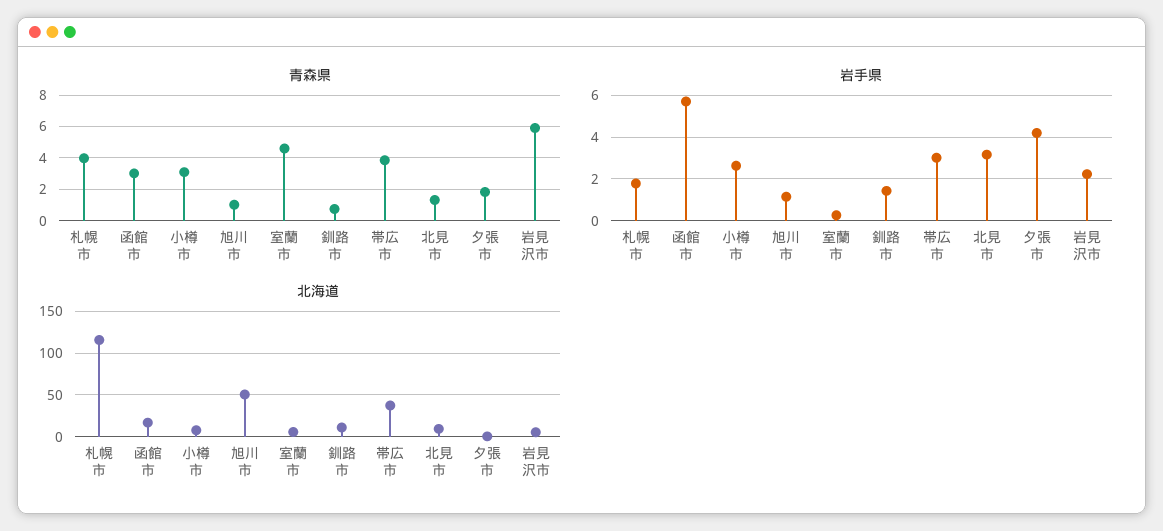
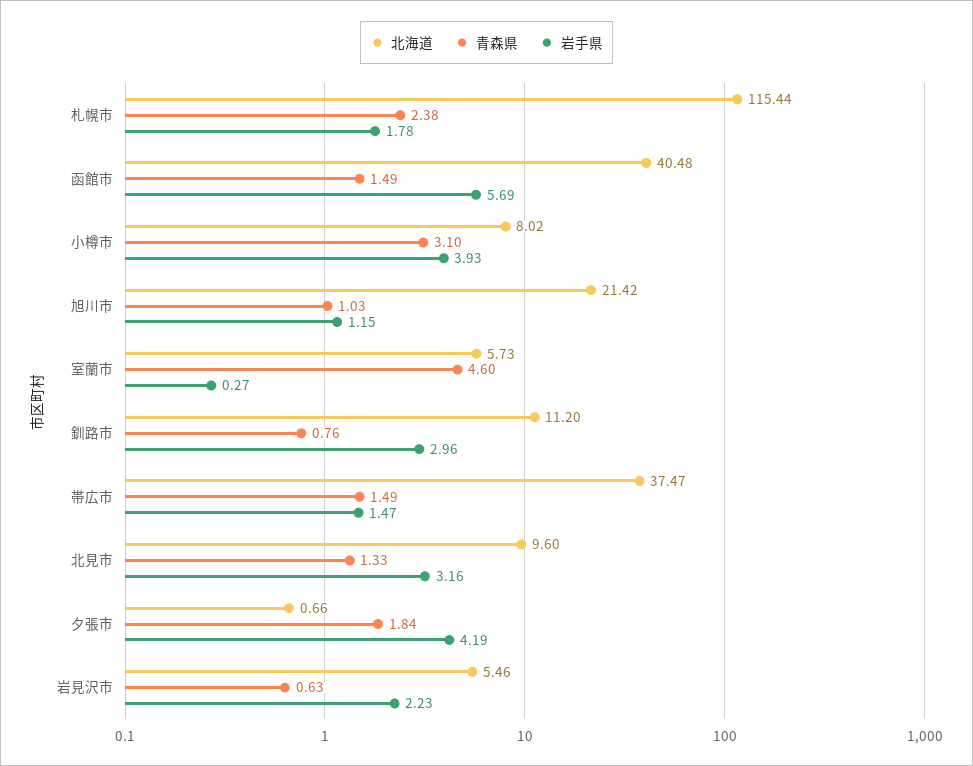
  {
    "青森県": {
-     "札幌市": 4,
+     "札幌市": 2.38,
-     "函館市": 3,
+     "函館市": 1.49,
      "小樽市": 3.1,
      "旭川市": 1.03,
      "室蘭市": 4.6,
      "釧路市": 0.76,
-     "帯広市": 4,
+     "帯広市": 1.49,
      "北見市": 1.33,
      "夕張市": 1.84,
-     "岩見沢市": 6
+     "岩見沢市": 0.63
    },
    "岩手県": {
      "札幌市": 1.78,
      "函館市": 5.69,
-     "小樽市": 2.5,
+     "小樽市": 3.93,
      "旭川市": 1.15,
      "室蘭市": 0.27,
-     "釧路市": 1.5,
+     "釧路市": 2.96,
-     "帯広市": 3,
+     "帯広市": 1.47,
      "北見市": 3.16,
      "夕張市": 4.19,
      "岩見沢市": 2.23
    },
    "北海道": {
      "札幌市": 115.44,
-     "函館市": 20,
+     "函館市": 40.48,
      "小樽市": 8.02,
-     "旭川市": 50,
+     "旭川市": 21.42,
      "室蘭市": 5.73,
      "釧路市": 11.2,
      "帯広市": 37.47,
      "北見市": 9.6,
      "夕張市": 0.66,
      "岩見沢市": 5.46
    }
  }

